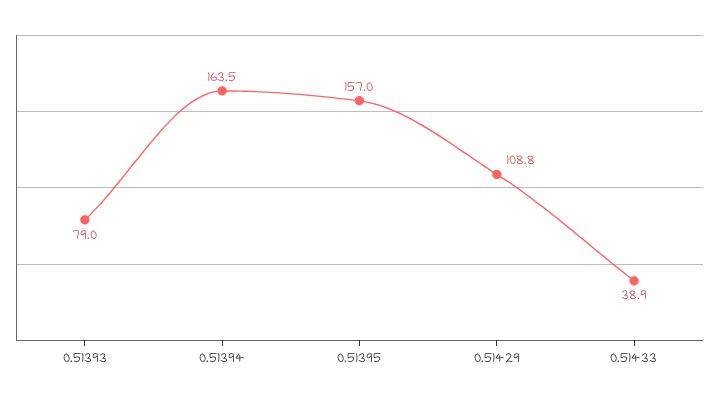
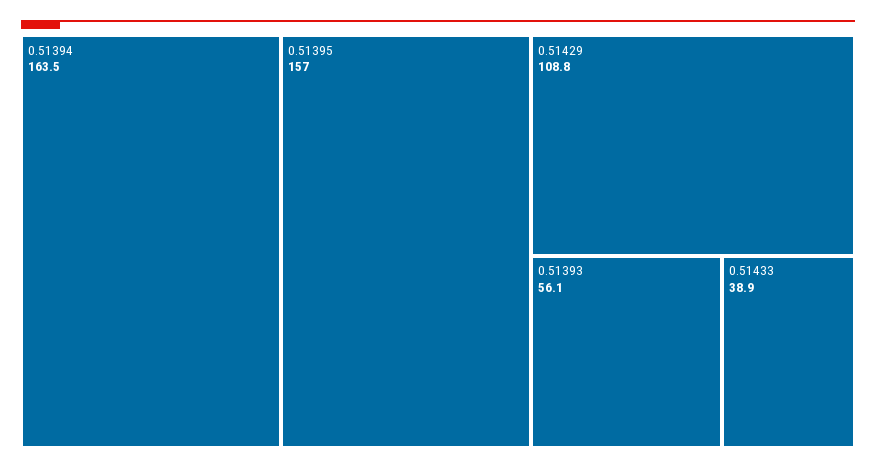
  {
-   "0.51393": 79,
+   "0.51393": 56.1,
    "0.51394": 163.5,
    "0.51395": 157,
    "0.51429": 108.8,
    "0.51433": 38.9
  }

